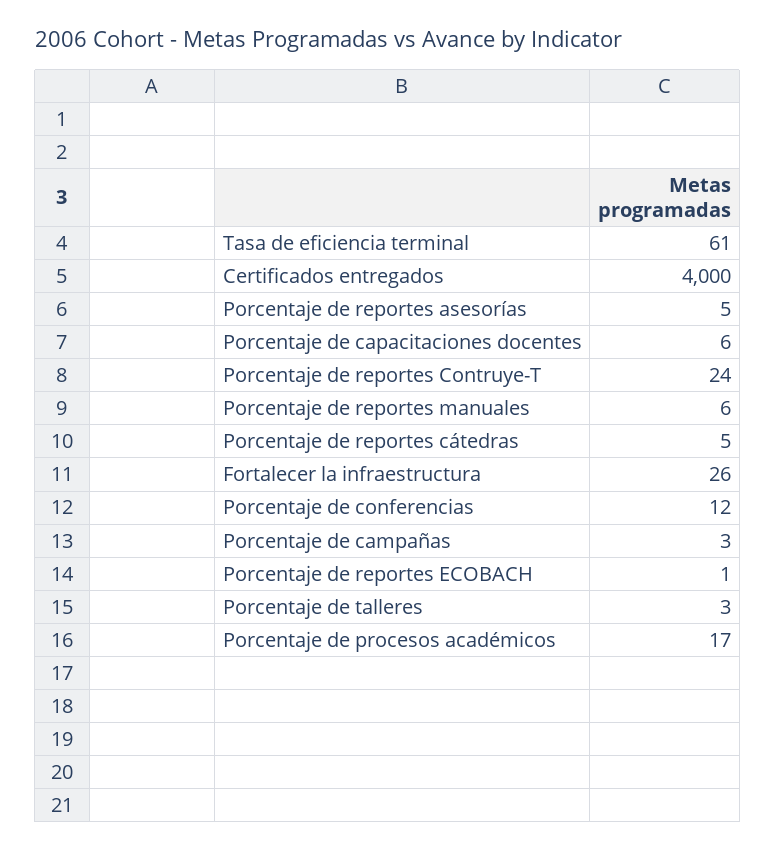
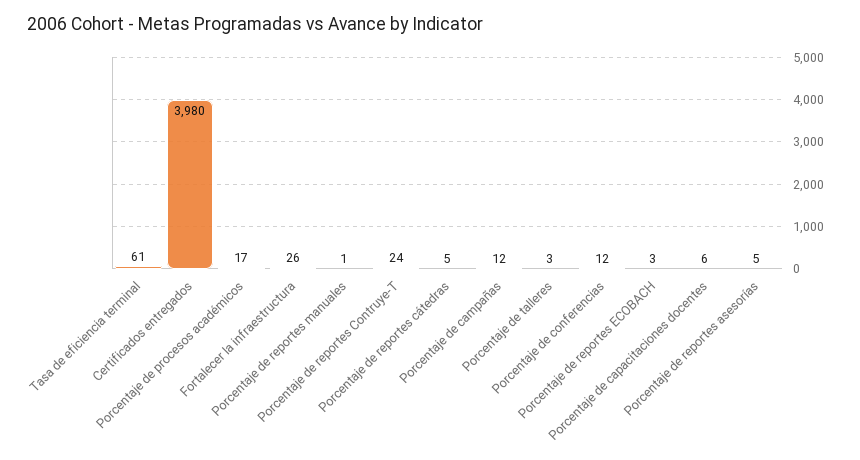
  {
    "Tasa de eficiencia terminal": 61,
-   "Certificados entregados": 4000,
+   "Certificados entregados": 3980,
    "Porcentaje de reportes asesorías": 5,
    "Porcentaje de capacitaciones docentes": 6,
    "Porcentaje de reportes Contruye-T": 24,
-   "Porcentaje de reportes manuales": 6,
+   "Porcentaje de reportes manuales": 1,
    "Porcentaje de reportes cátedras": 5,
    "Fortalecer la infraestructura": 26,
    "Porcentaje de conferencias": 12,
-   "Porcentaje de campañas": 3,
+   "Porcentaje de campañas": 12,
-   "Porcentaje de reportes ECOBACH": 1,
+   "Porcentaje de reportes ECOBACH": 3,
    "Porcentaje de talleres": 3,
    "Porcentaje de procesos académicos": 17
  }

